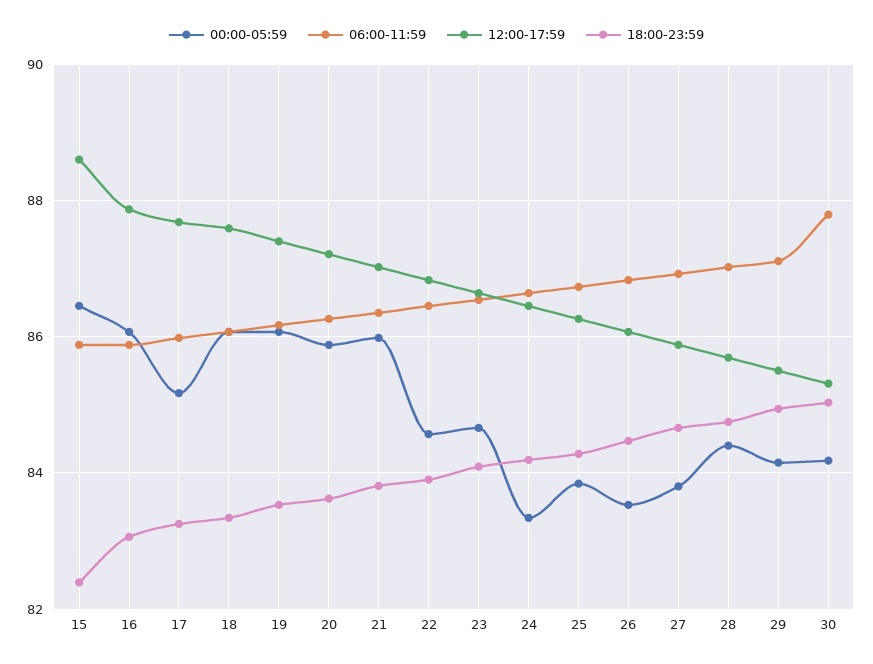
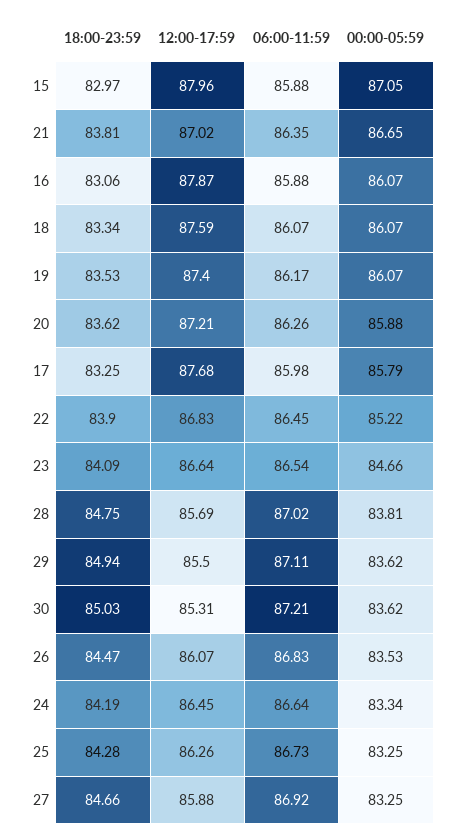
  {
    "00:00-05:59": {
-     "15": 86.4,
+     "15": 87.05,
      "16": 86.07,
-     "17": 85.2,
+     "17": 85.79,
      "18": 86.07,
      "19": 86.07,
      "20": 85.88,
-     "21": 86,
+     "21": 86.65,
-     "22": 84.6,
+     "22": 85.22,
      "23": 84.66,
      "24": 83.34,
-     "25": 83.8,
+     "25": 83.25,
      "26": 83.53,
-     "27": 83.8,
+     "27": 83.25,
-     "28": 84.4,
+     "28": 83.81,
-     "29": 84.2,
+     "29": 83.62,
-     "30": 84.2
+     "30": 83.62
    },
    "06:00-11:59": {
      "15": 85.88,
      "16": 85.88,
      "17": 85.98,
      "18": 86.07,
      "19": 86.17,
      "20": 86.26,
      "21": 86.35,
      "22": 86.45,
      "23": 86.54,
      "24": 86.64,
      "25": 86.73,
      "26": 86.83,
      "27": 86.92,
      "28": 87.02,
      "29": 87.11,
-     "30": 87.8
+     "30": 87.21
    },
    "12:00-17:59": {
-     "15": 88.6,
+     "15": 87.96,
      "16": 87.87,
      "17": 87.68,
      "18": 87.59,
      "19": 87.4,
      "20": 87.21,
      "21": 87.02,
      "22": 86.83,
      "23": 86.64,
      "24": 86.45,
      "25": 86.26,
      "26": 86.07,
      "27": 85.88,
      "28": 85.69,
      "29": 85.5,
      "30": 85.31
    },
    "18:00-23:59": {
-     "15": 82.4,
+     "15": 82.97,
      "16": 83.06,
      "17": 83.25,
      "18": 83.34,
      "19": 83.53,
      "20": 83.62,
      "21": 83.81,
      "22": 83.9,
      "23": 84.09,
      "24": 84.19,
      "25": 84.28,
      "26": 84.47,
      "27": 84.66,
      "28": 84.75,
      "29": 84.94,
      "30": 85.03
    }
  }

